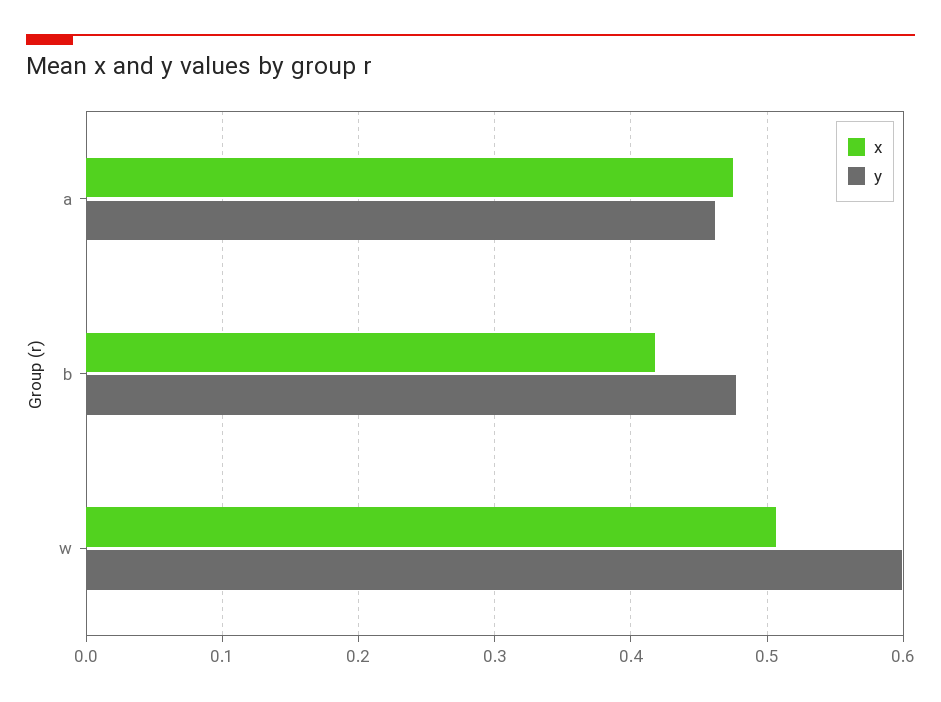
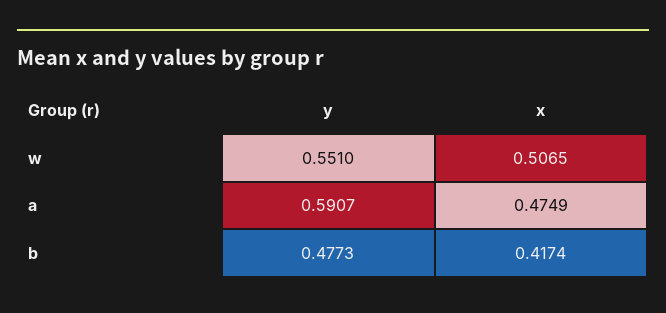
  {
    "x": {
      "a": 0.4749,
      "b": 0.4174,
      "w": 0.5065
    },
    "y": {
-     "a": 0.46,
+     "a": 0.5907,
      "b": 0.4773,
-     "w": 0.6
+     "w": 0.551
    }
  }

